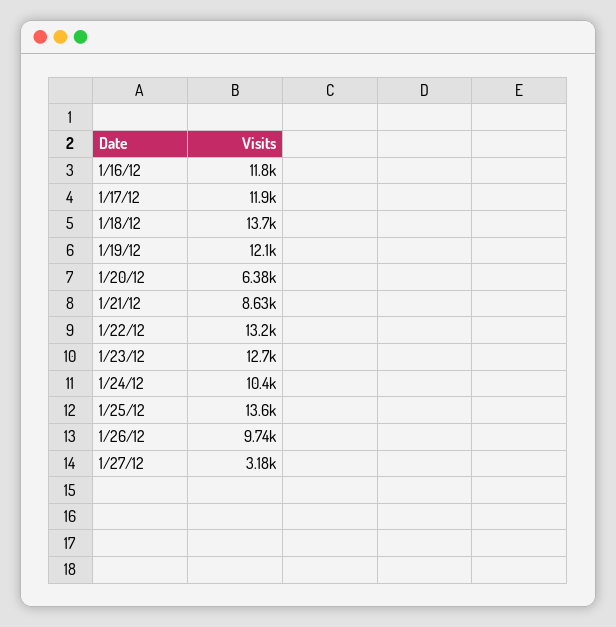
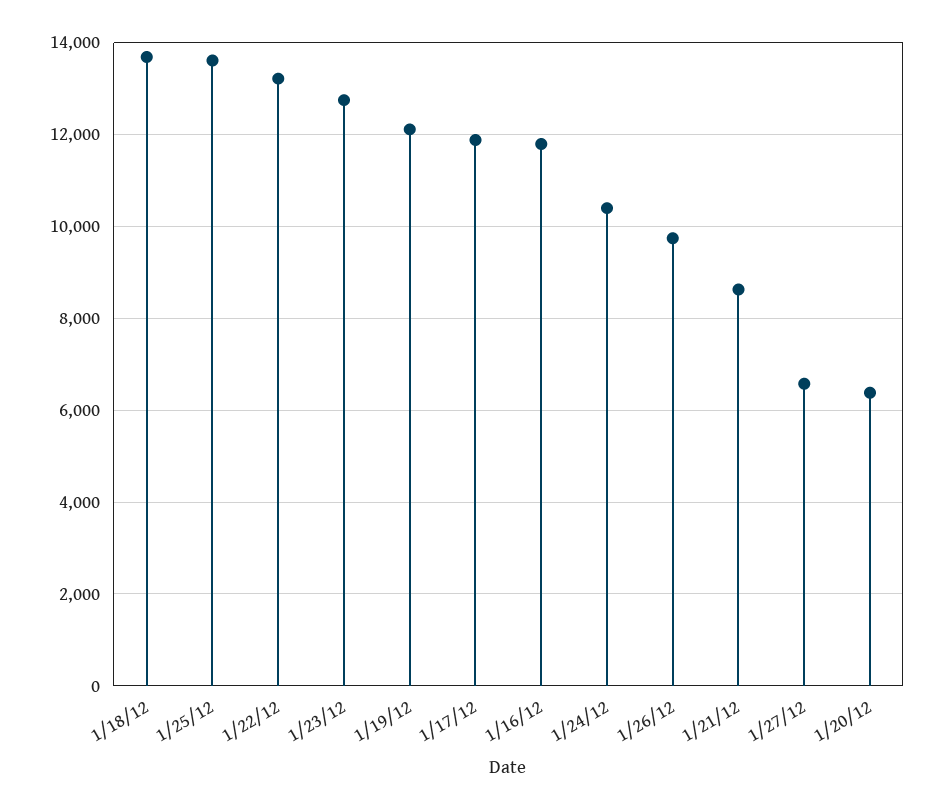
  {
    "1/16/12": 11800,
    "1/17/12": 11900,
    "1/18/12": 13700,
    "1/19/12": 12100,
    "1/20/12": 6380,
    "1/21/12": 8630,
    "1/22/12": 13200,
    "1/23/12": 12700,
    "1/24/12": 10400,
    "1/25/12": 13600,
    "1/26/12": 9740,
-   "1/27/12": 3180
+   "1/27/12": 6600
  }

